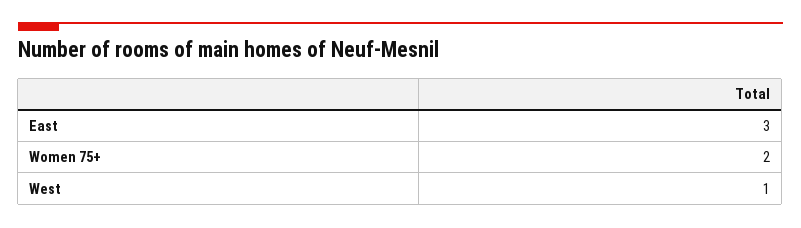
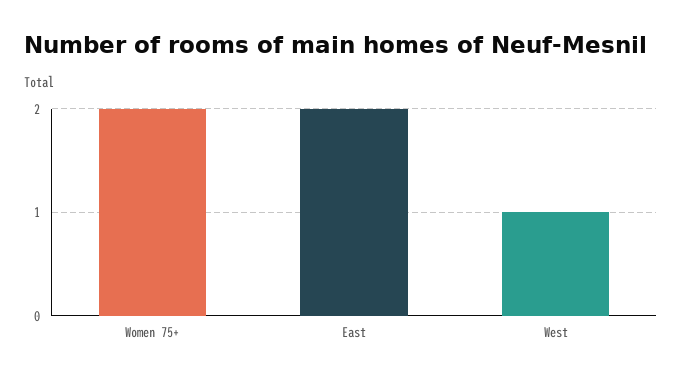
  {
-   "East": 3,
+   "East": 2,
    "Women 75+": 2,
    "West": 1
  }

